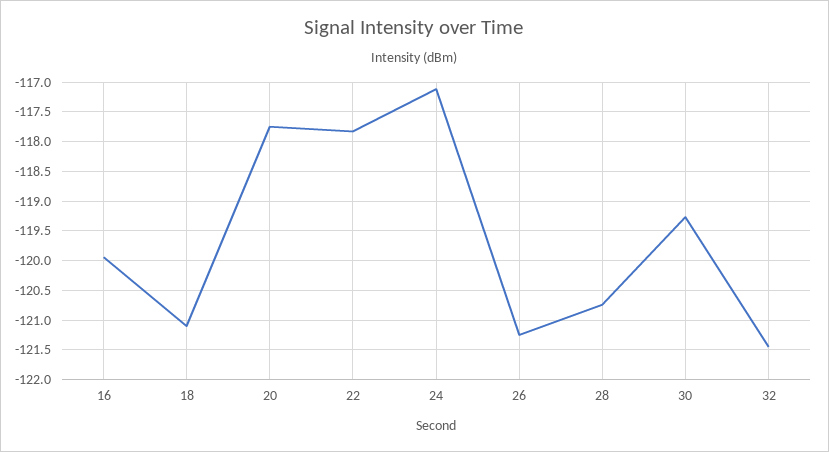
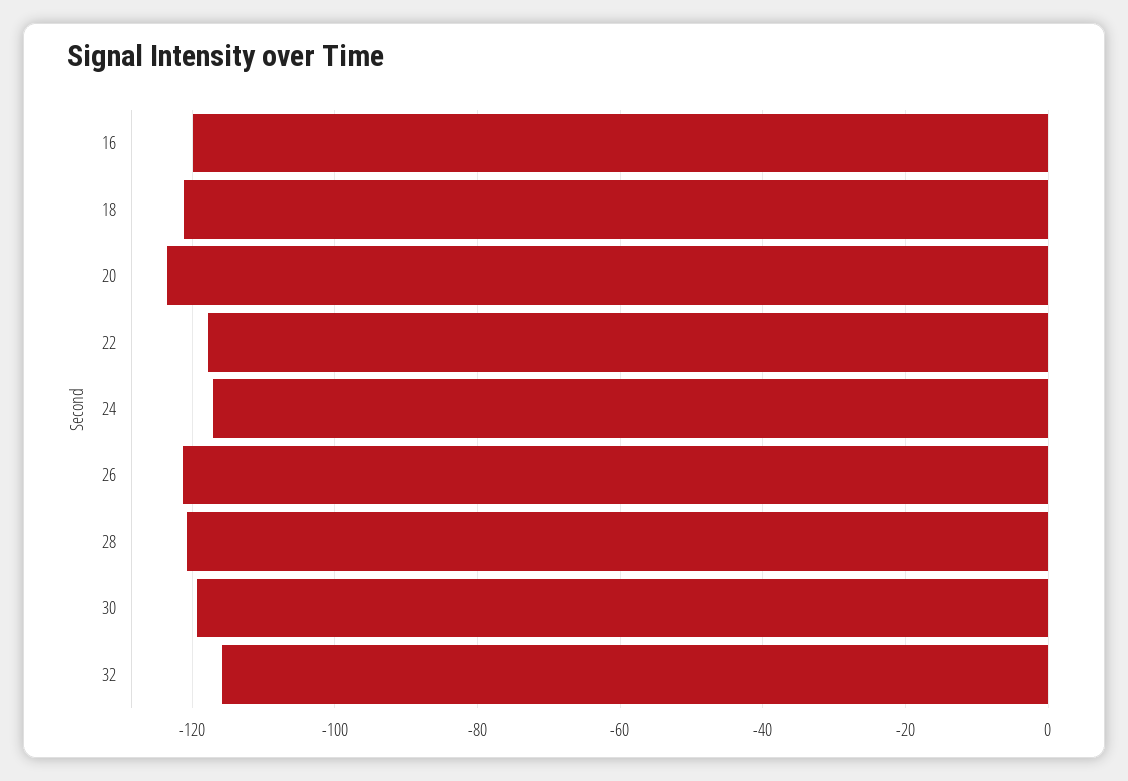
  {
    "16": -120,
    "18": -121,
-   "20": -117.75,
+   "20": -124,
    "22": -117.75,
    "24": -117,
    "26": -121.25,
    "28": -120.75,
    "30": -119.25,
-   "32": -121.5
+   "32": -116
  }

